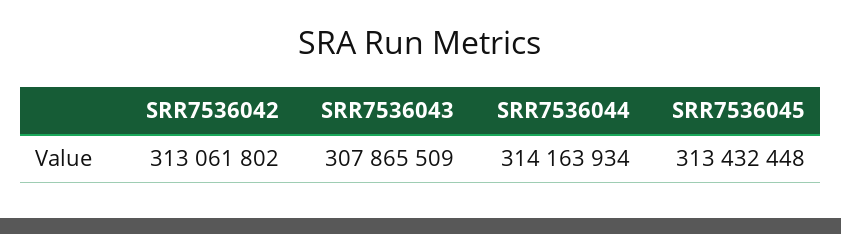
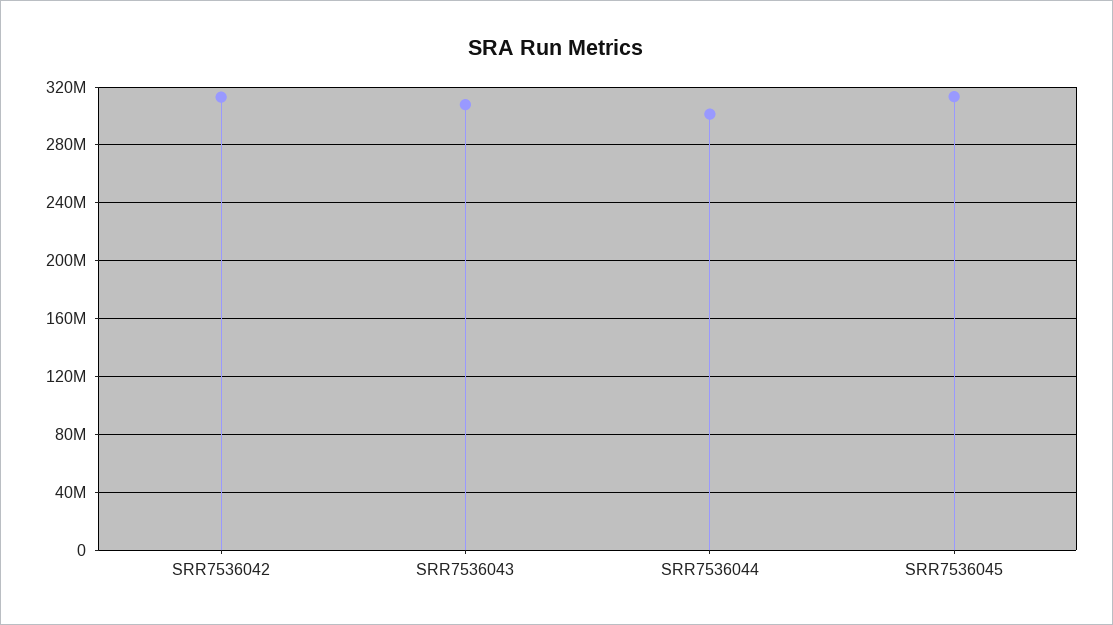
  {
    "SRR7536042": 313061802,
    "SRR7536043": 307865509,
-   "SRR7536044": 314163934,
+   "SRR7536044": 300000000,
    "SRR7536045": 313432448
  }

